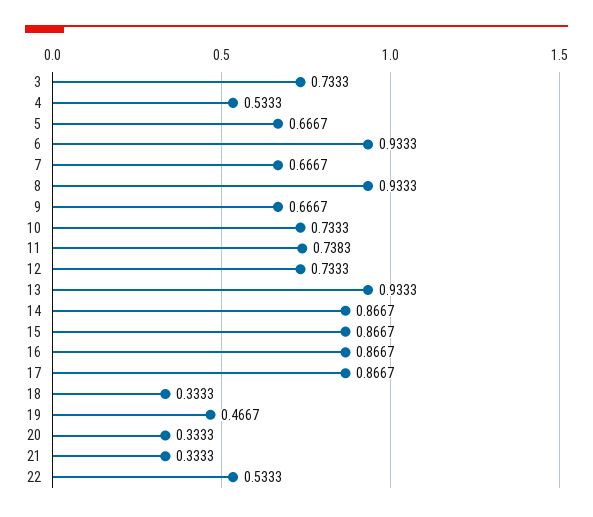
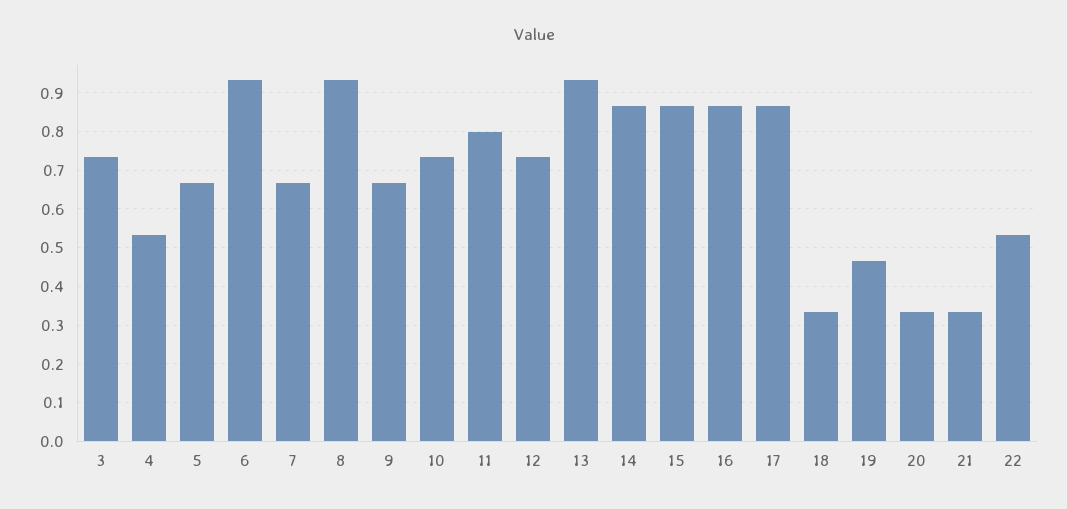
  {
    "3": 0.7333,
    "4": 0.5333,
    "5": 0.6667,
    "6": 0.9333,
    "7": 0.6667,
    "8": 0.9333,
    "9": 0.6667,
    "10": 0.7333,
-   "11": 0.7383,
+   "11": 0.8,
    "12": 0.7333,
    "13": 0.9333,
    "14": 0.8667,
    "15": 0.8667,
    "16": 0.8667,
    "17": 0.8667,
    "18": 0.3333,
    "19": 0.4667,
    "20": 0.3333,
    "21": 0.3333,
    "22": 0.5333
  }

